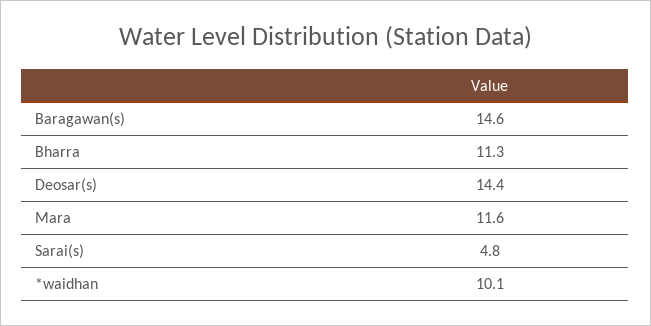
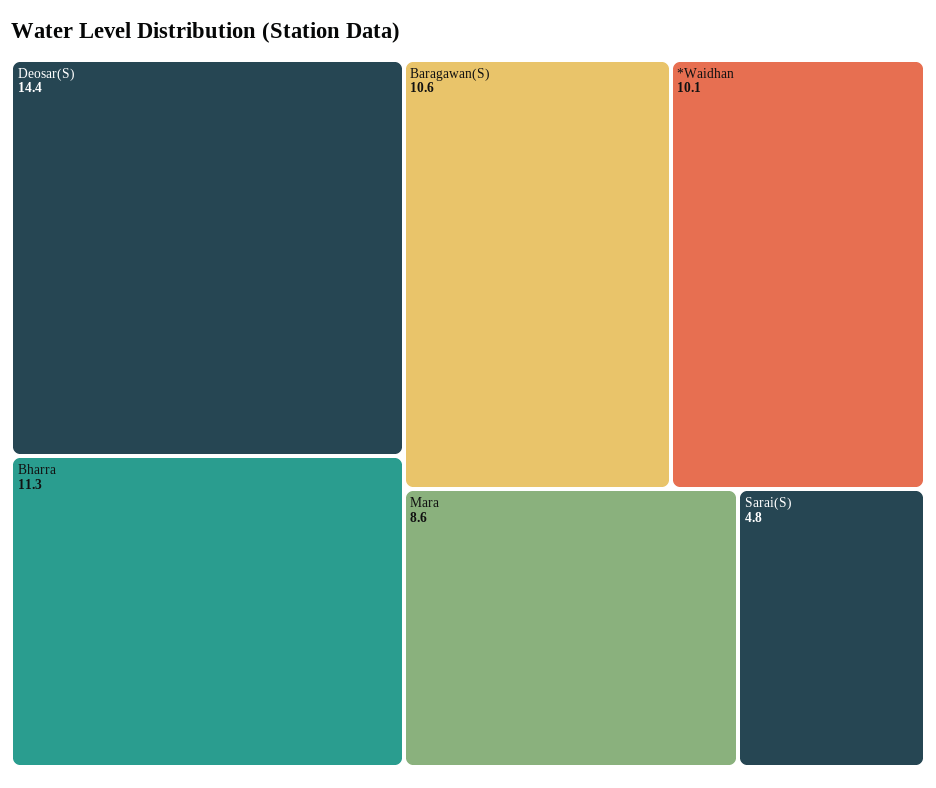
  {
-   "Baragawan(s)": 14.6,
+   "Baragawan(s)": 10.6,
    "Bharra": 11.3,
    "Deosar(s)": 14.4,
-   "Mara": 11.6,
+   "Mara": 8.6,
    "Sarai(s)": 4.8,
    "*waidhan": 10.1
  }

